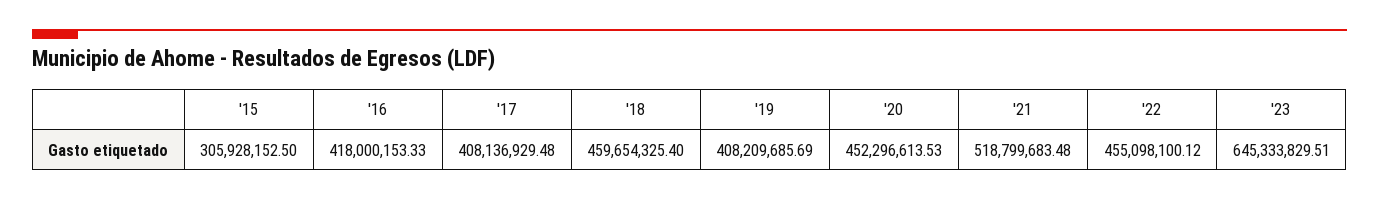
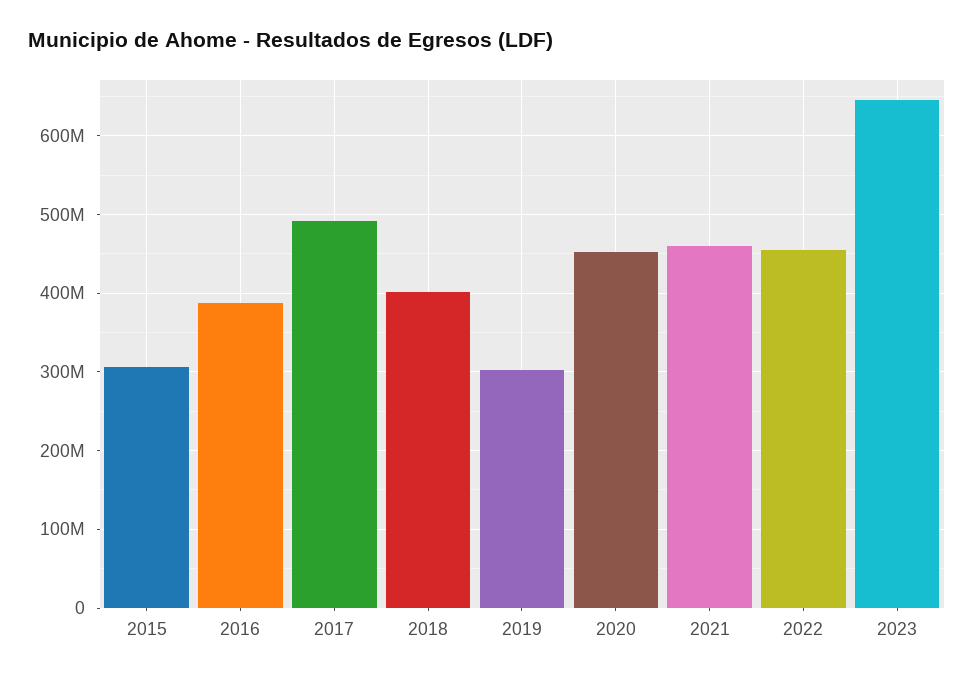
  {
    "'15": 305928152.5,
-   "'16": 418000153.33,
+   "'16": 390000000,
-   "'17": 408136929.48,
+   "'17": 490000000,
-   "'18": 459654325.4,
+   "'18": 400000000,
-   "'19": 408209685.69,
+   "'19": 300000000,
    "'20": 452296613.53,
-   "'21": 518799683.48,
+   "'21": 460000000,
    "'22": 455098100.12,
    "'23": 645333829.51
  }

